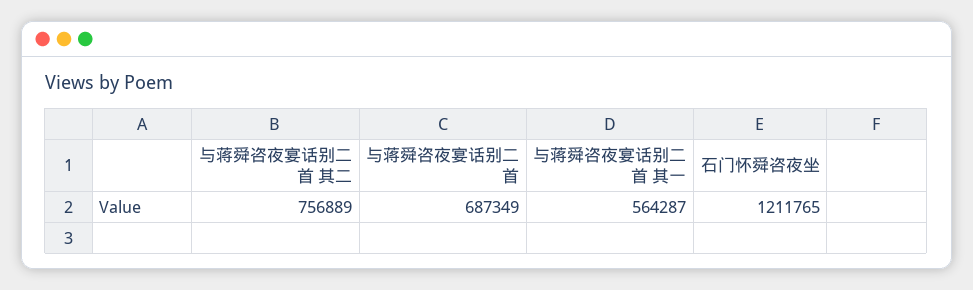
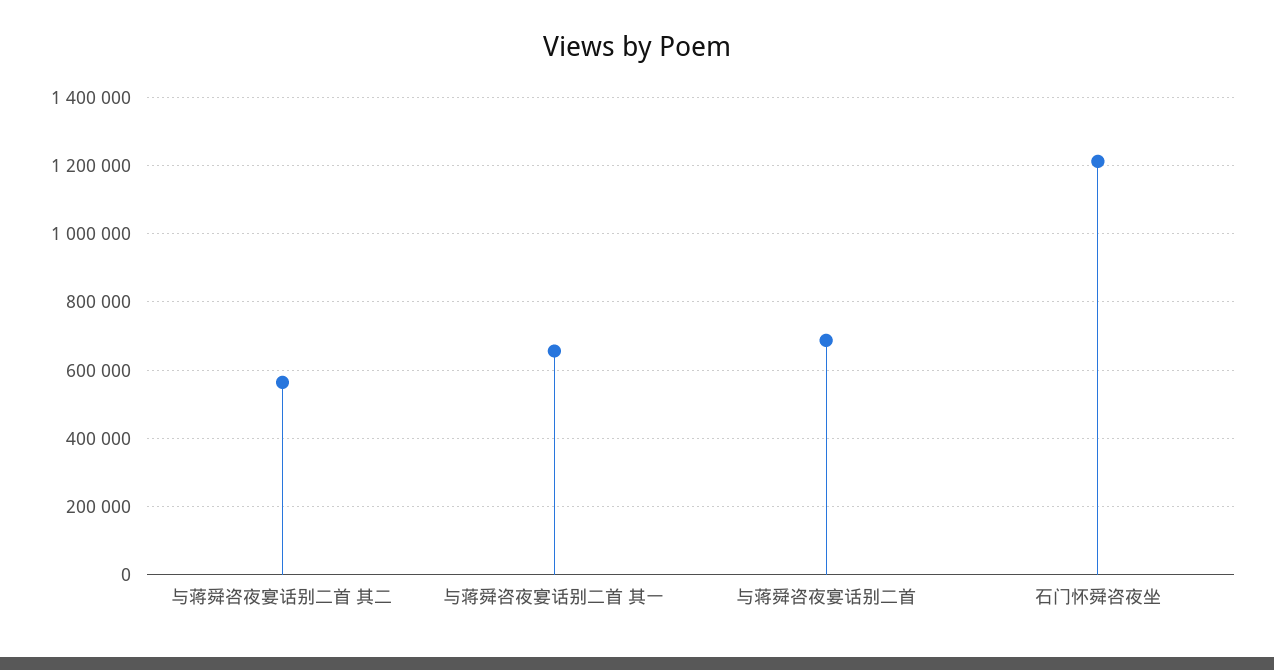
  {
-   "与蒋舜咨夜宴话别二首 其二": 756889,
+   "与蒋舜咨夜宴话别二首 其二": 560000,
    "与蒋舜咨夜宴话别二首": 687349,
-   "与蒋舜咨夜宴话别二首 其一": 564287,
+   "与蒋舜咨夜宴话别二首 其一": 660000,
    "石门怀舜咨夜坐": 1211765
  }

